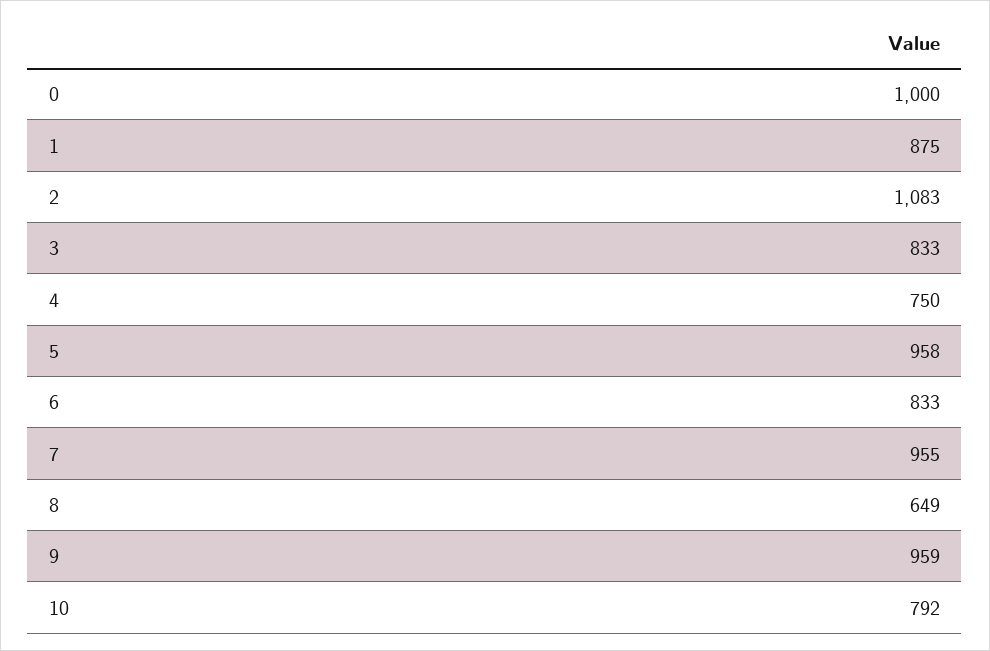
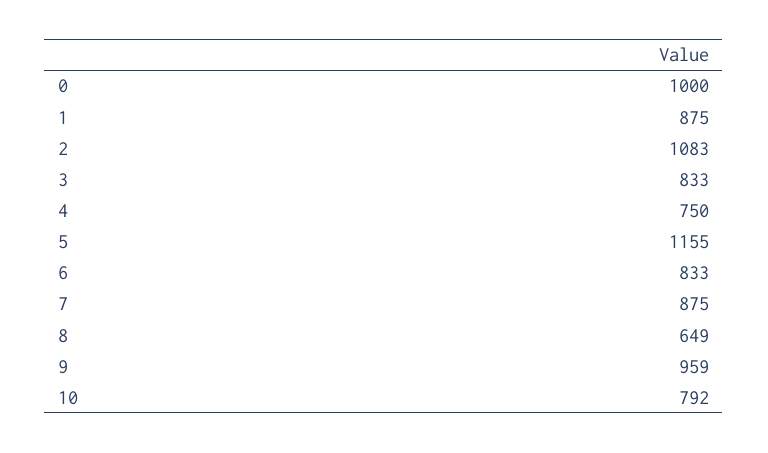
  {
    "0": 1000,
    "1": 875,
    "2": 1083,
    "3": 833,
    "4": 750,
-   "5": 958,
+   "5": 1155,
    "6": 833,
-   "7": 955,
+   "7": 875,
    "8": 649,
    "9": 959,
    "10": 792
  }

